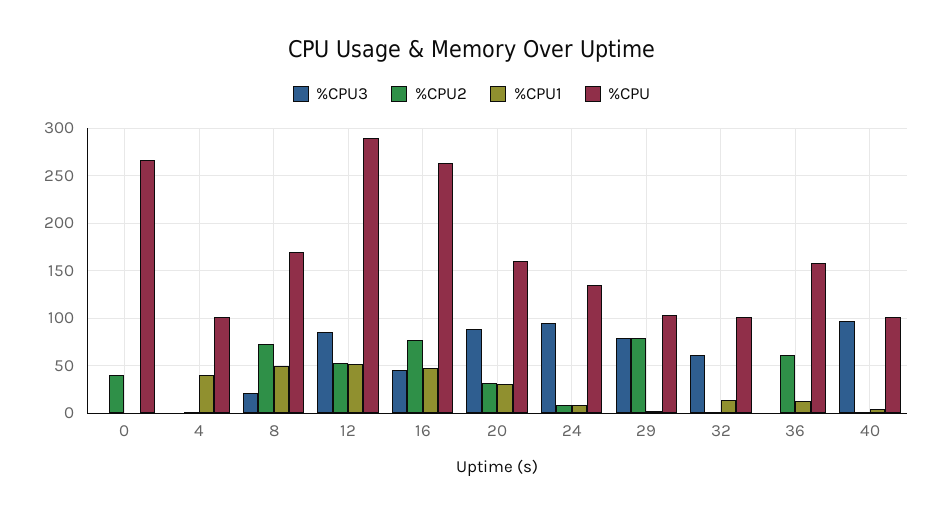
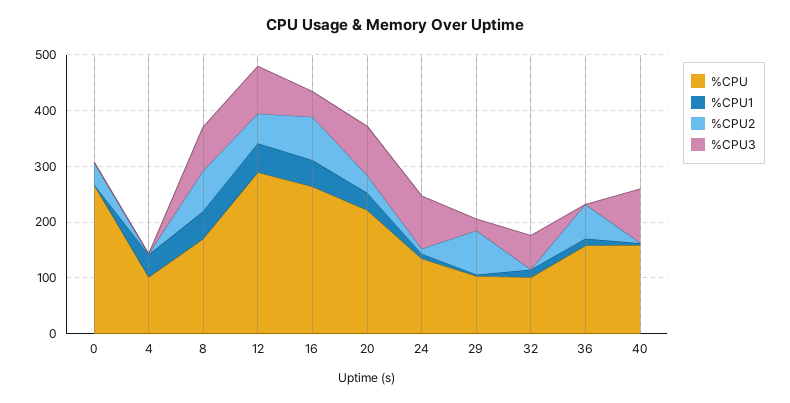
  {
    "%CPU3": {
      "0": 0,
      "4": 0,
-     "8": 20,
+     "8": 80,
      "12": 90,
      "16": 50,
      "20": 90,
      "24": 100,
-     "29": 80,
+     "29": 20,
      "32": 60,
      "36": 0,
      "40": 100
    },
    "%CPU2": {
      "0": 40,
      "4": 0,
      "8": 70,
      "12": 50,
      "16": 80,
      "20": 30,
      "24": 10,
      "29": 80,
      "32": 0,
      "36": 60,
      "40": 0
    },
    "%CPU1": {
      "0": 0,
      "4": 40,
      "8": 50,
      "12": 50,
      "16": 50,
      "20": 30,
      "24": 10,
      "29": 0,
      "32": 10,
      "36": 10,
      "40": 0
    },
    "%CPU": {
      "0": 270,
      "4": 100,
      "8": 170,
      "12": 290,
      "16": 260,
-     "20": 160,
+     "20": 220,
      "24": 130,
      "29": 100,
      "32": 100,
      "36": 160,
-     "40": 100
+     "40": 160
    }
  }

